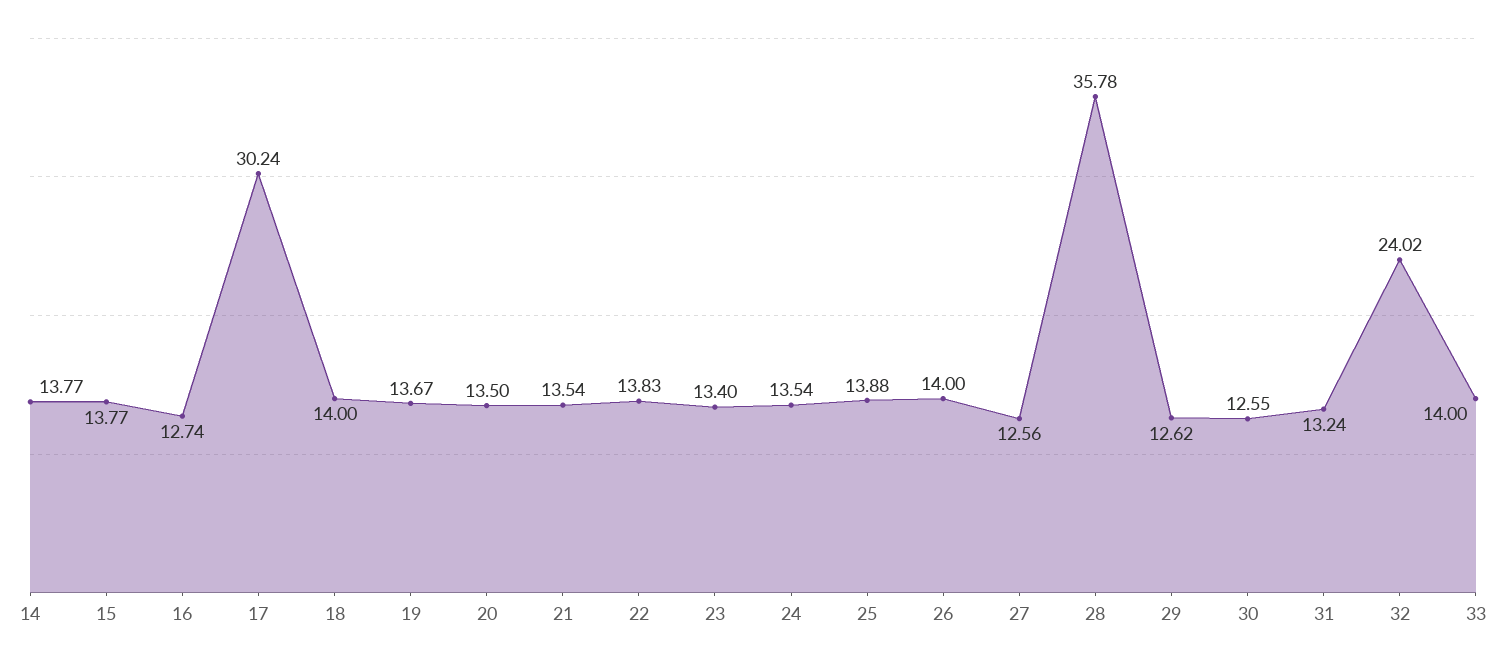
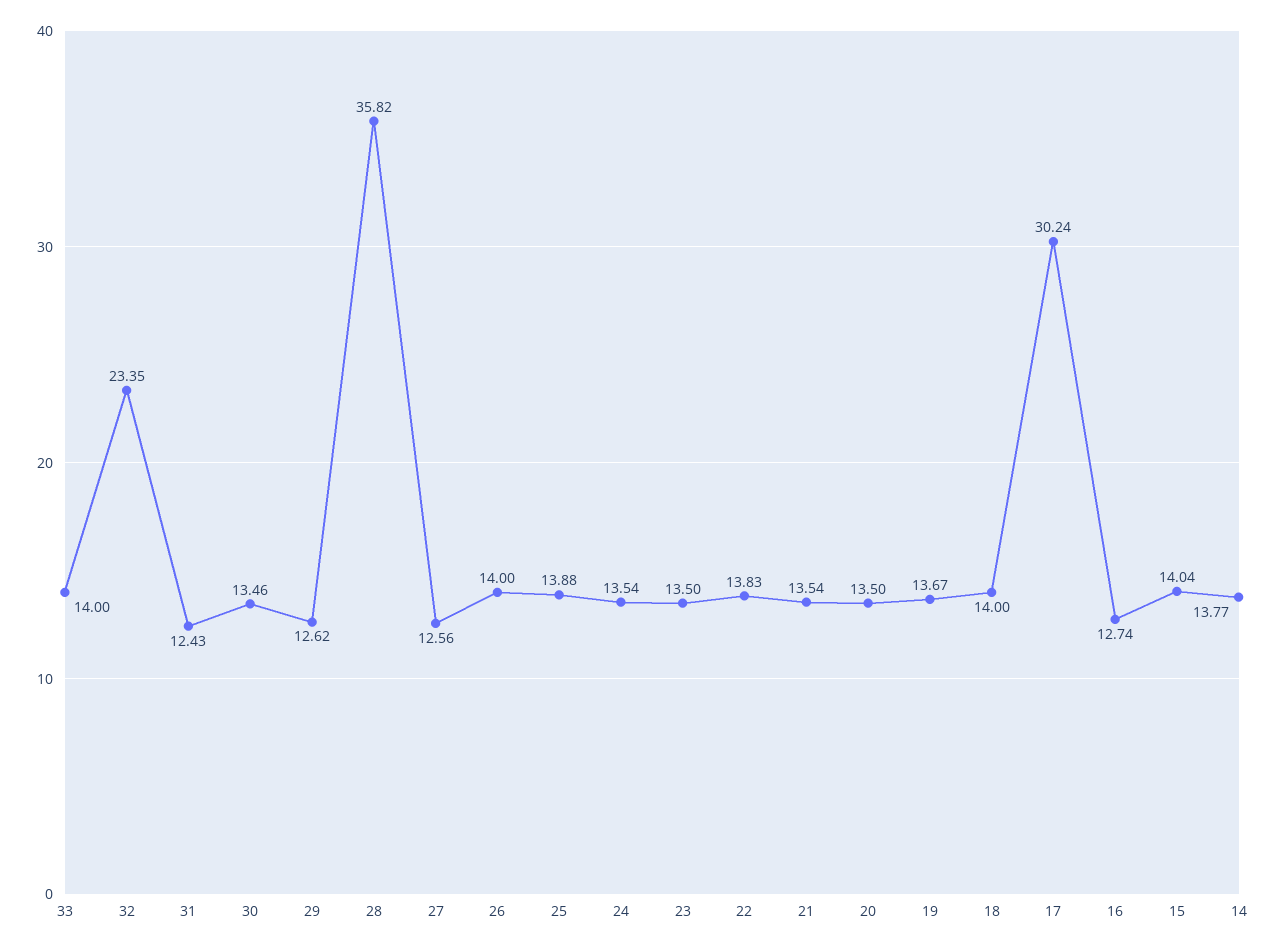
  {
    "14": 13.77,
-   "15": 13.77,
+   "15": 14.04,
    "16": 12.74,
    "17": 30.24,
    "18": 14,
    "19": 13.67,
    "20": 13.5,
    "21": 13.54,
    "22": 13.83,
-   "23": 13.4,
+   "23": 13.5,
    "24": 13.54,
    "25": 13.88,
    "26": 14,
    "27": 12.56,
-   "28": 35.78,
+   "28": 35.82,
    "29": 12.62,
-   "30": 12.55,
+   "30": 13.46,
-   "31": 13.24,
+   "31": 12.43,
-   "32": 24.02,
+   "32": 23.35,
    "33": 14
  }

